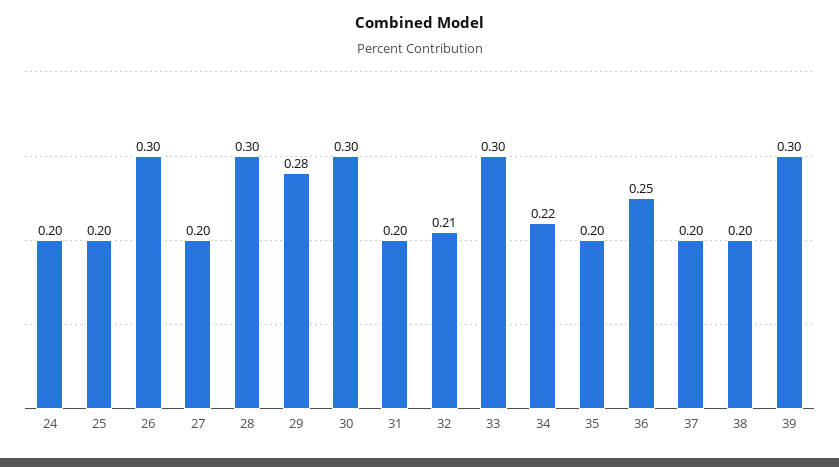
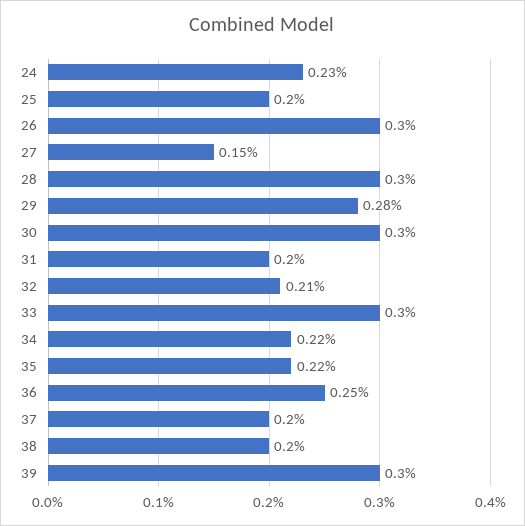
  {
-   "24": 0.2,
+   "24": 0.23,
    "25": 0.2,
    "26": 0.3,
-   "27": 0.2,
+   "27": 0.15,
    "28": 0.3,
    "29": 0.28,
    "30": 0.3,
    "31": 0.2,
    "32": 0.21,
    "33": 0.3,
    "34": 0.22,
-   "35": 0.2,
+   "35": 0.22,
    "36": 0.25,
    "37": 0.2,
    "38": 0.2,
    "39": 0.3
  }

